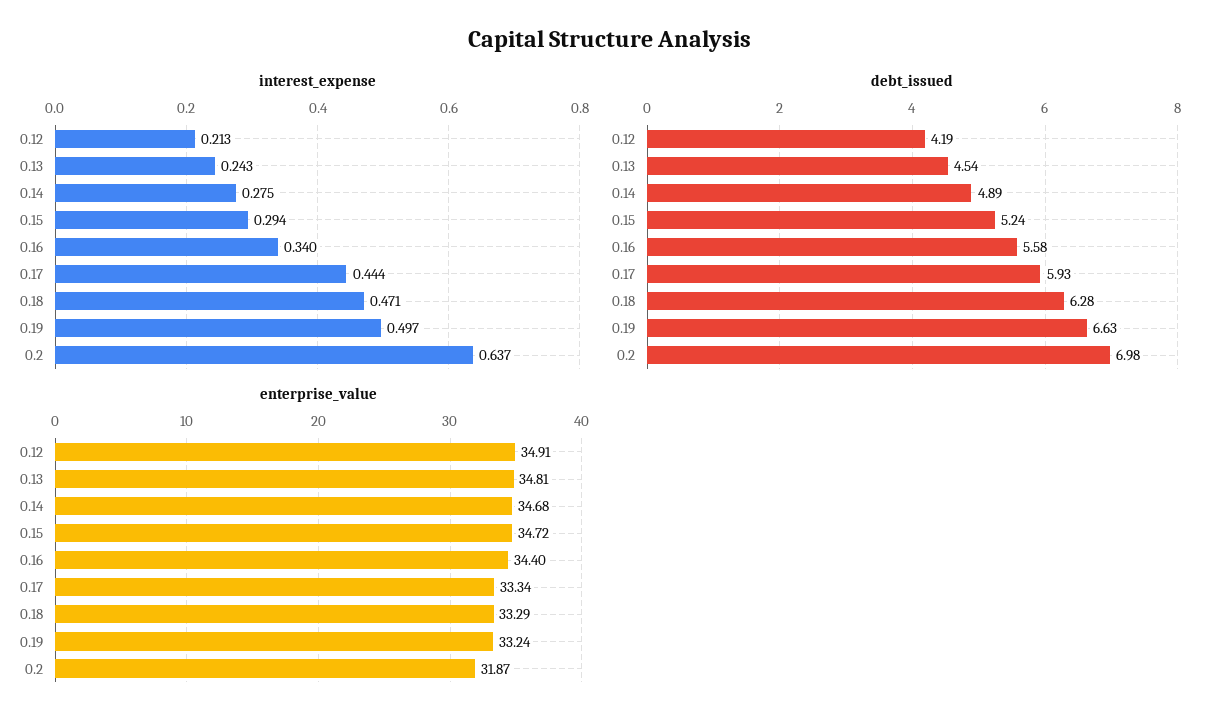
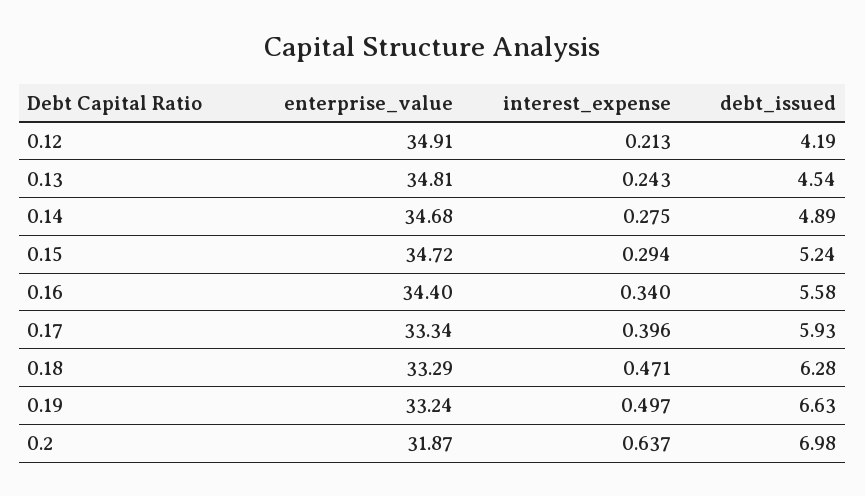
  {
    "interest_expense": {
      "0.12": 0.213,
      "0.13": 0.243,
      "0.14": 0.275,
      "0.15": 0.294,
      "0.16": 0.34,
-     "0.17": 0.444,
+     "0.17": 0.396,
      "0.18": 0.471,
      "0.19": 0.497,
      "0.2": 0.637
    },
    "debt_issued": {
      "0.12": 4.19,
      "0.13": 4.54,
      "0.14": 4.89,
      "0.15": 5.24,
      "0.16": 5.58,
      "0.17": 5.93,
      "0.18": 6.28,
      "0.19": 6.63,
      "0.2": 6.98
    },
    "enterprise_value": {
      "0.12": 34.91,
      "0.13": 34.81,
      "0.14": 34.68,
      "0.15": 34.72,
      "0.16": 34.4,
      "0.17": 33.34,
      "0.18": 33.29,
      "0.19": 33.24,
      "0.2": 31.87
    }
  }

